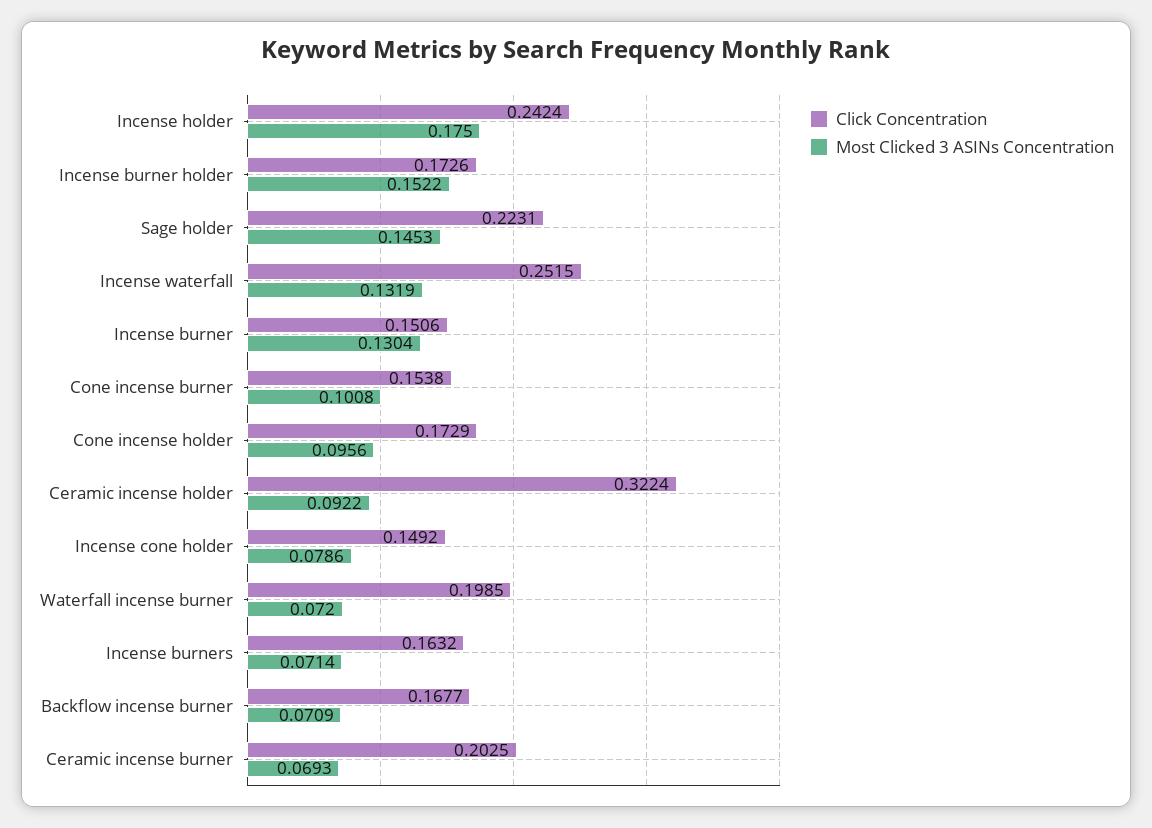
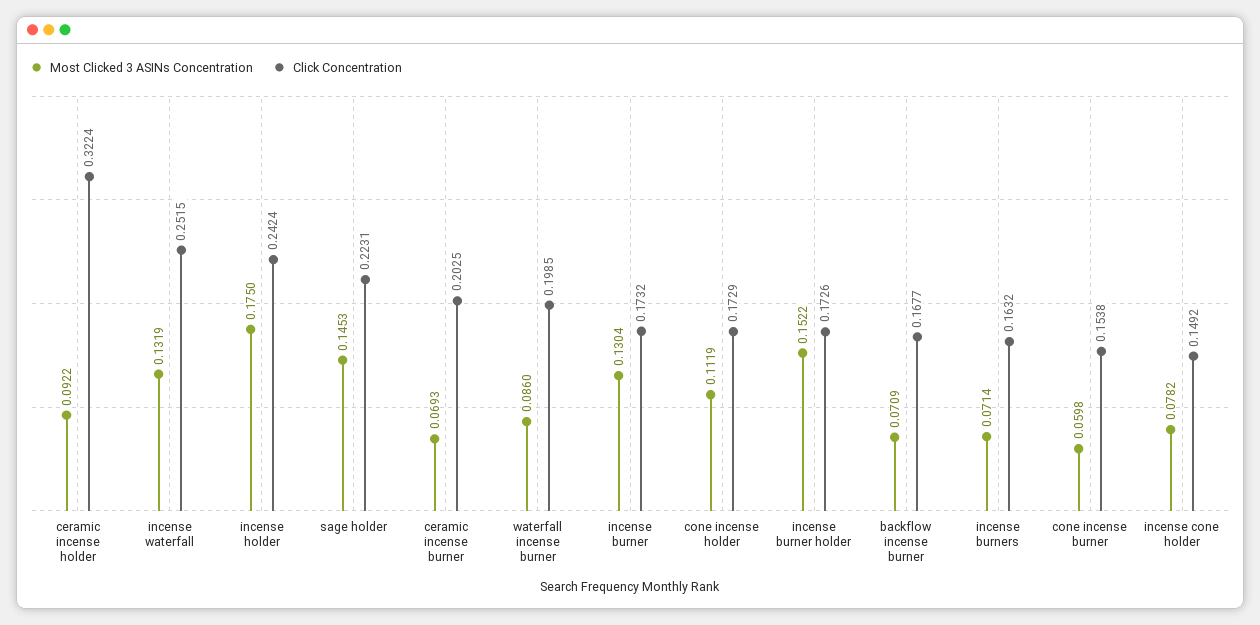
  {
    "Click Concentration": {
      "Incense holder": 0.2424,
      "Incense burner holder": 0.1726,
      "Sage holder": 0.2231,
      "Incense waterfall": 0.2515,
-     "Incense burner": 0.1506,
+     "Incense burner": 0.1732,
      "Cone incense burner": 0.1538,
      "Cone incense holder": 0.1729,
      "Ceramic incense holder": 0.3224,
      "Incense cone holder": 0.1492,
      "Waterfall incense burner": 0.1985,
      "Incense burners": 0.1632,
      "Backflow incense burner": 0.1677,
      "Ceramic incense burner": 0.2025
    },
    "Most Clicked 3 ASINs Concentration": {
      "Incense holder": 0.175,
      "Incense burner holder": 0.1522,
      "Sage holder": 0.1453,
      "Incense waterfall": 0.1319,
      "Incense burner": 0.1304,
-     "Cone incense burner": 0.1008,
+     "Cone incense burner": 0.0598,
-     "Cone incense holder": 0.0956,
+     "Cone incense holder": 0.1119,
      "Ceramic incense holder": 0.0922,
-     "Incense cone holder": 0.0786,
+     "Incense cone holder": 0.0782,
-     "Waterfall incense burner": 0.072,
+     "Waterfall incense burner": 0.086,
      "Incense burners": 0.0714,
      "Backflow incense burner": 0.0709,
      "Ceramic incense burner": 0.0693
    }
  }

